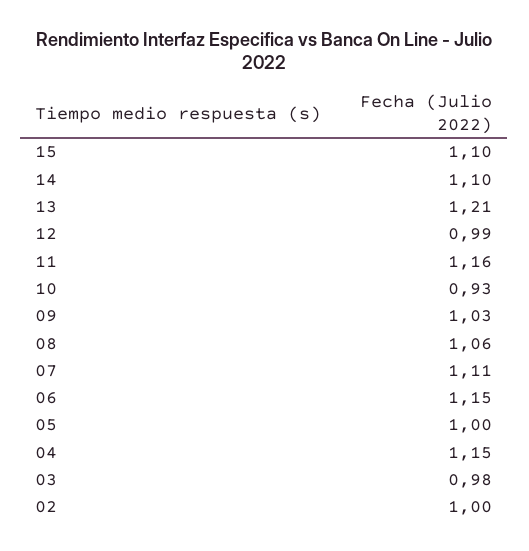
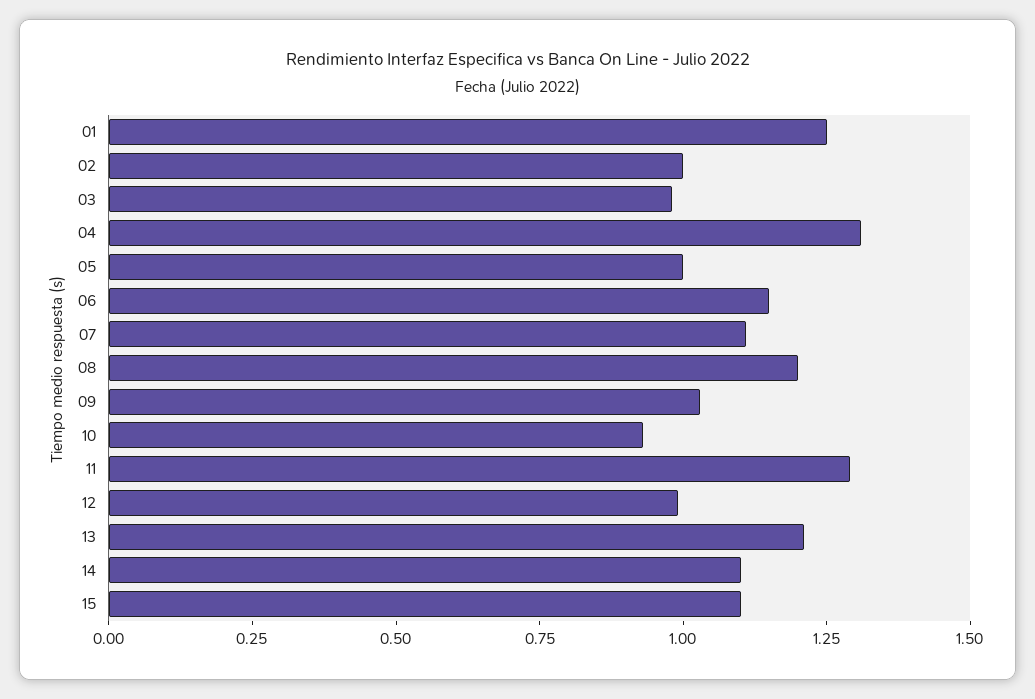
  {
    "15": 1.1,
    "14": 1.1,
    "13": 1.21,
    "12": 0.99,
-   "11": 1.16,
+   "11": 1.3,
    "10": 0.93,
    "09": 1.03,
-   "08": 1.06,
+   "08": 1.2,
    "07": 1.11,
    "06": 1.15,
    "05": 1,
-   "04": 1.15,
+   "04": 1.3,
    "03": 0.98,
-   "02": 1
+   "02": 1,
+   "01": 1.25
  }

